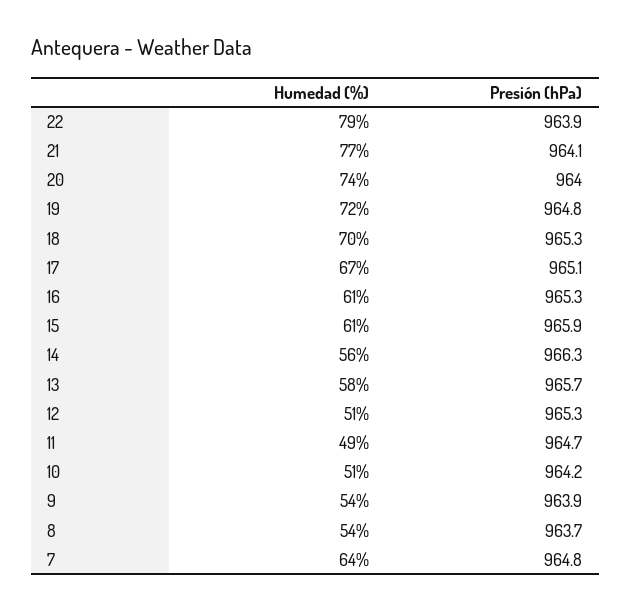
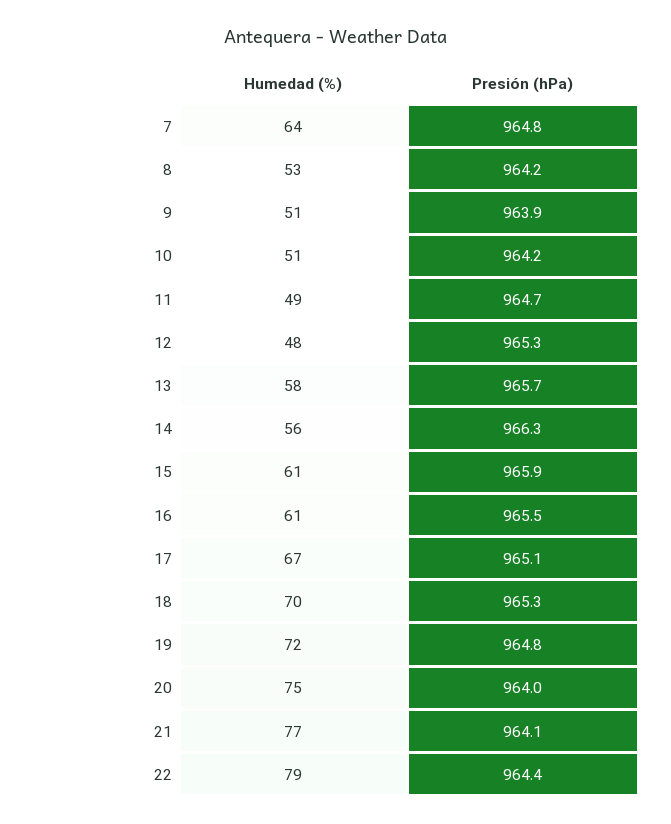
  {
    "Humedad (%)": {
      "22": 79,
      "21": 77,
-     "20": 74,
+     "20": 75,
      "19": 72,
      "18": 70,
      "17": 67,
      "16": 61,
      "15": 61,
      "14": 56,
      "13": 58,
-     "12": 51,
+     "12": 48,
      "11": 49,
      "10": 51,
-     "9": 54,
+     "9": 51,
-     "8": 54,
+     "8": 53,
      "7": 64
    },
    "Presión (hPa)": {
-     "22": 963.9,
+     "22": 964.4,
      "21": 964.1,
      "20": 964,
      "19": 964.8,
      "18": 965.3,
      "17": 965.1,
-     "16": 965.3,
+     "16": 965.5,
      "15": 965.9,
      "14": 966.3,
      "13": 965.7,
      "12": 965.3,
      "11": 964.7,
      "10": 964.2,
      "9": 963.9,
-     "8": 963.7,
+     "8": 964.2,
      "7": 964.8
    }
  }

